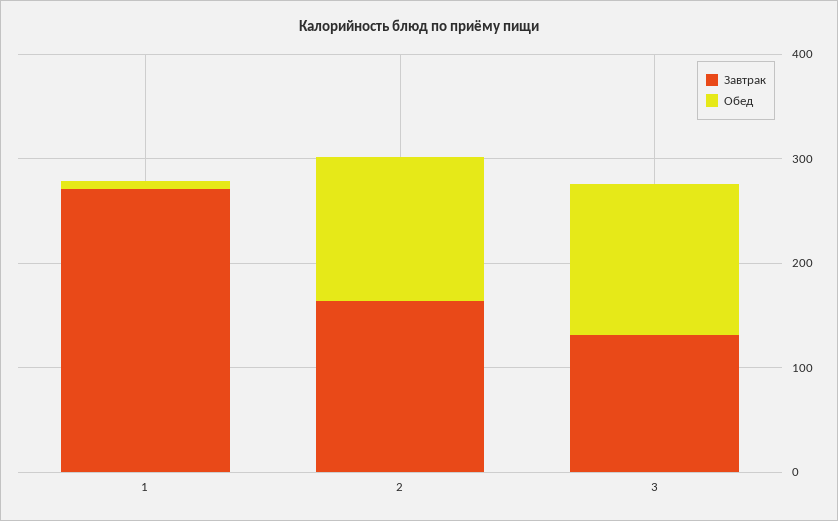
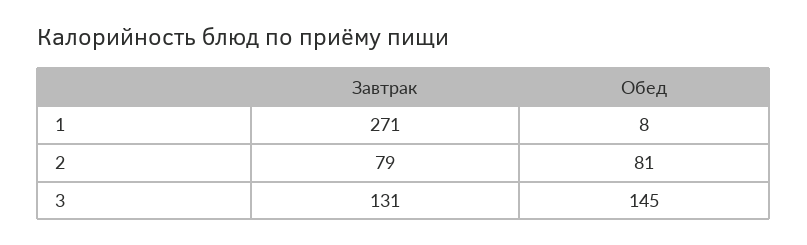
  {
    "Завтрак": {
      "1": 271,
-     "2": 160,
+     "2": 79,
      "3": 131
    },
    "Обед": {
      "1": 8,
-     "2": 140,
+     "2": 81,
      "3": 145
    }
  }

